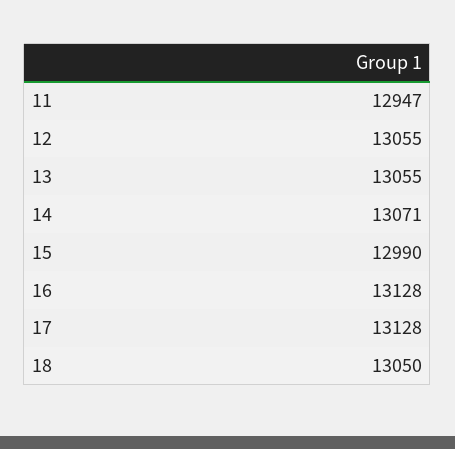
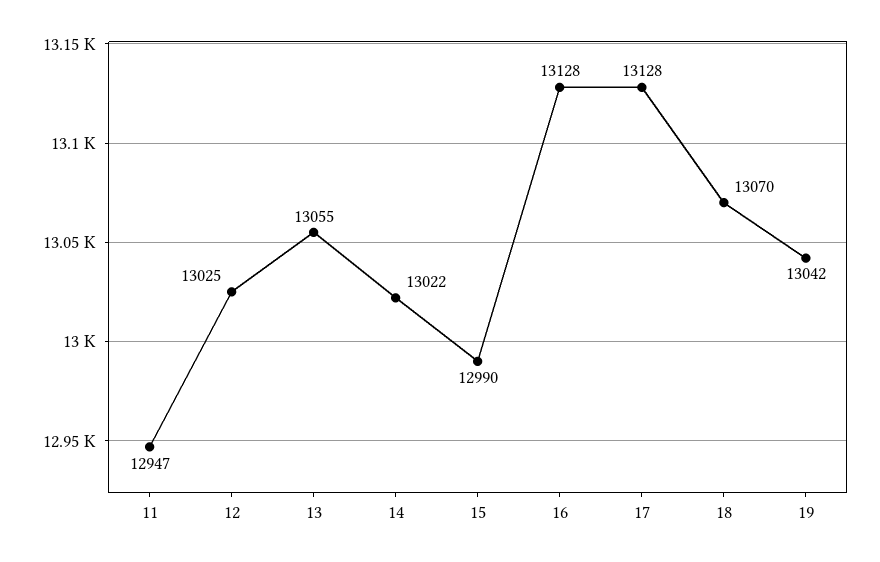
  {
    "11": 12947,
-   "12": 13055,
+   "12": 13025,
    "13": 13055,
-   "14": 13071,
+   "14": 13022,
    "15": 12990,
    "16": 13128,
    "17": 13128,
-   "18": 13050
+   "18": 13070,
+   "19": 13042
  }

